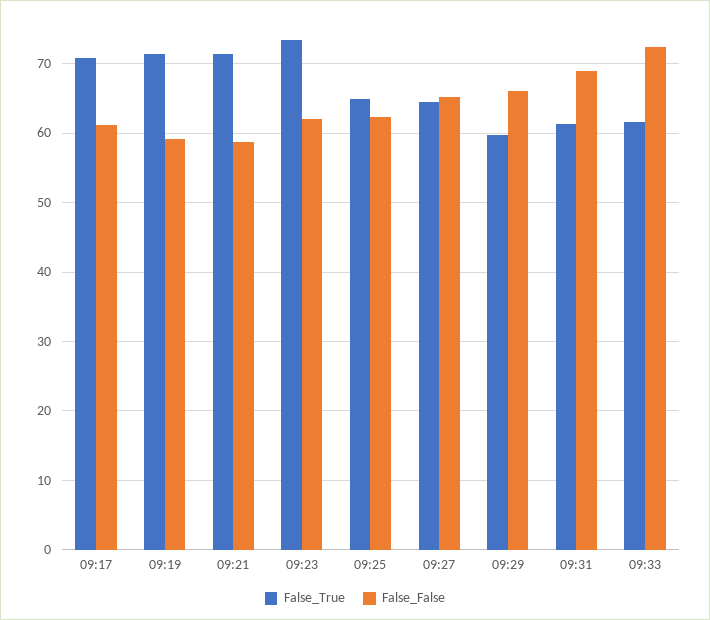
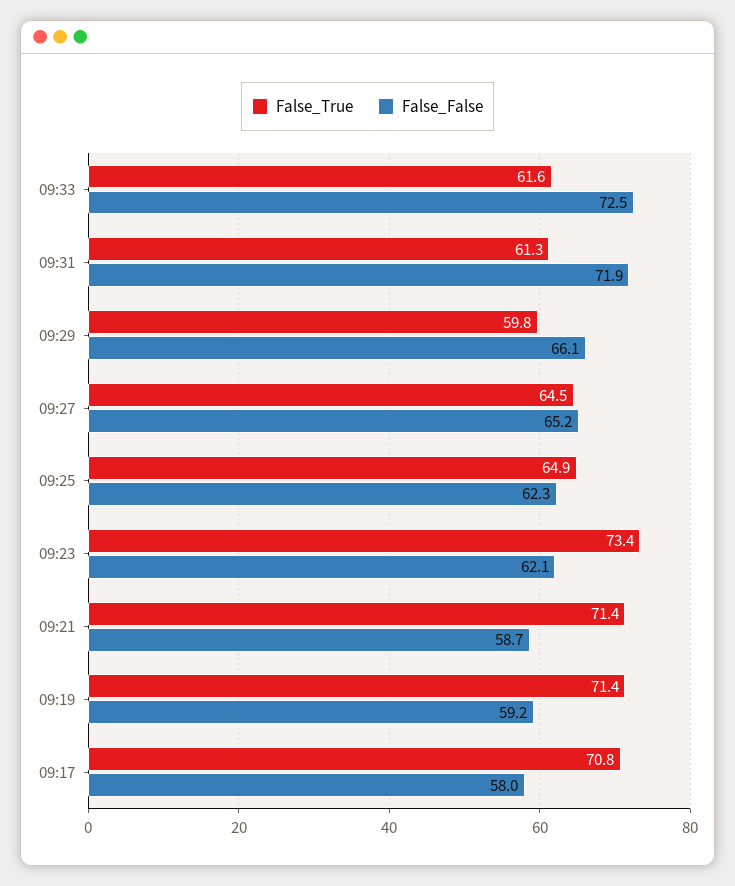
  {
    "False_True": {
      "09:17": 70.8,
      "09:19": 71.4,
      "09:21": 71.4,
      "09:23": 73.4,
      "09:25": 64.9,
      "09:27": 64.5,
      "09:29": 59.8,
      "09:31": 61.3,
      "09:33": 61.6
    },
    "False_False": {
-     "09:17": 61,
+     "09:17": 58,
      "09:19": 59.2,
      "09:21": 58.7,
      "09:23": 62.1,
      "09:25": 62.3,
      "09:27": 65.2,
      "09:29": 66.1,
-     "09:31": 69,
+     "09:31": 71.9,
      "09:33": 72.5
    }
  }

